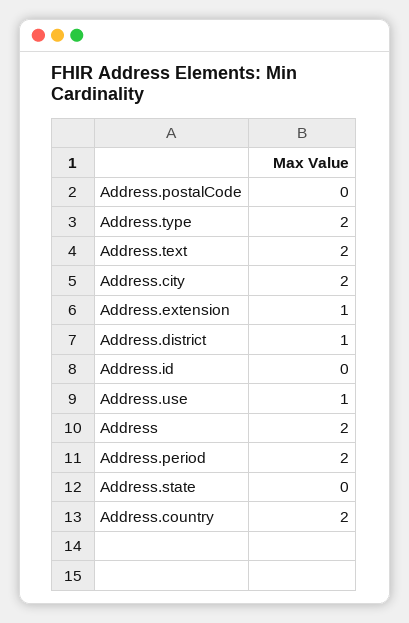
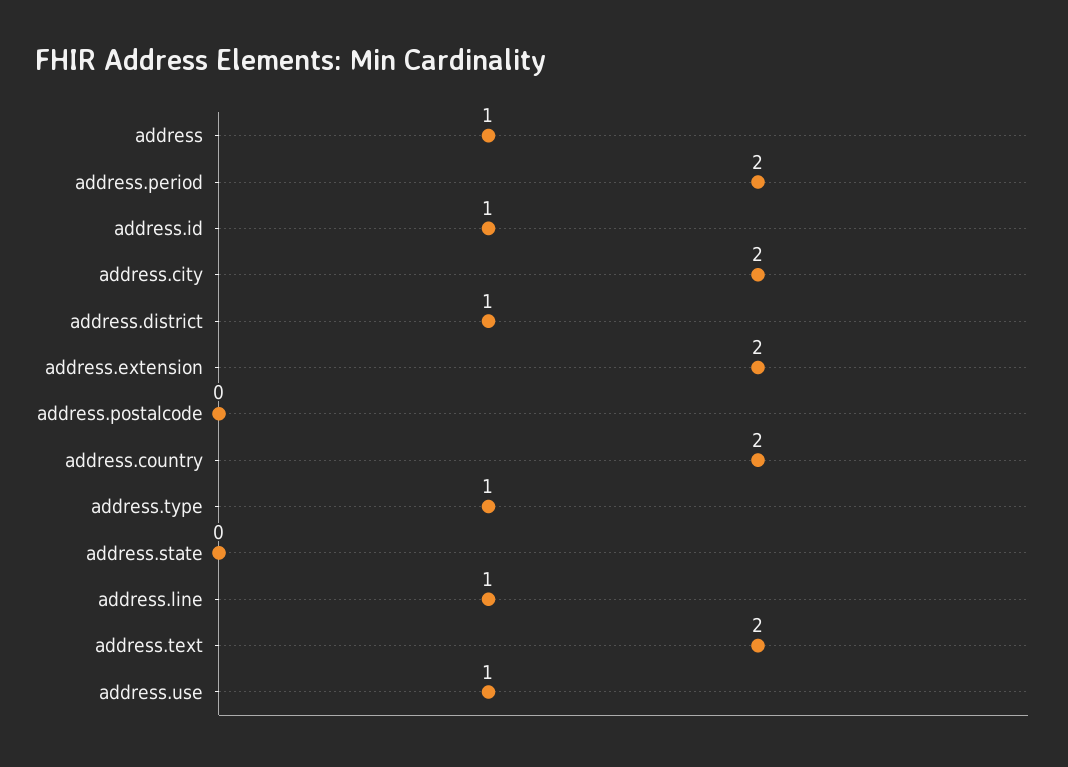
  {
    "Address.postalCode": 0,
-   "Address.type": 2,
+   "Address.type": 1,
    "Address.text": 2,
    "Address.city": 2,
-   "Address.extension": 1,
+   "Address.extension": 2,
    "Address.district": 1,
-   "Address.id": 0,
+   "Address.id": 1,
    "Address.use": 1,
-   "Address": 2,
+   "Address": 1,
    "Address.period": 2,
    "Address.state": 0,
-   "Address.country": 2
+   "Address.country": 2,
+   "address.line": 1
  }

